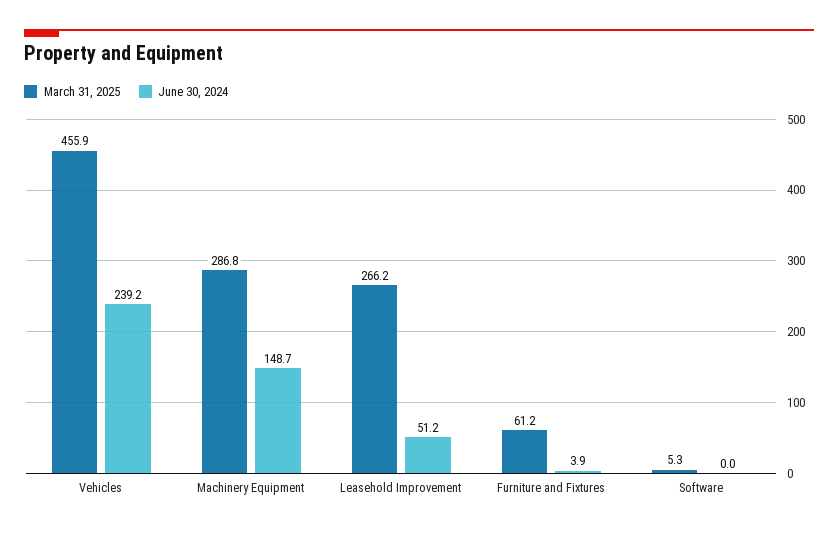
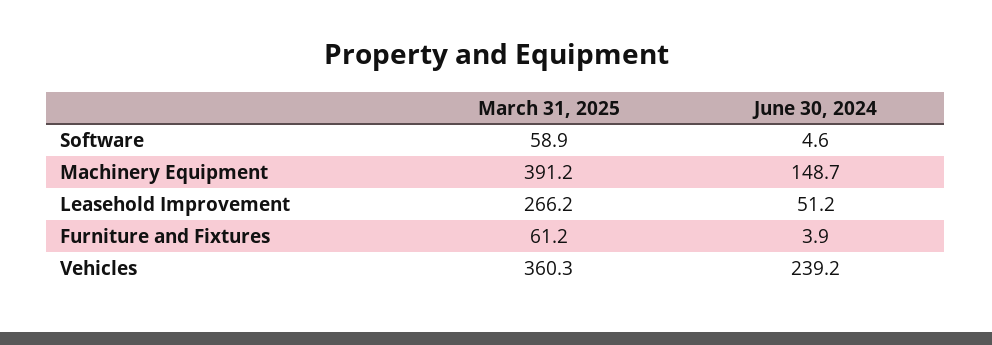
  {
    "March 31, 2025": {
-     "Vehicles": 455.9,
+     "Vehicles": 360.3,
-     "Machinery Equipment": 286.8,
+     "Machinery Equipment": 391.2,
      "Leasehold Improvement": 266.2,
      "Furniture and Fixtures": 61.2,
-     "Software": 5.3
+     "Software": 58.9
    },
    "June 30, 2024": {
      "Vehicles": 239.2,
      "Machinery Equipment": 148.7,
      "Leasehold Improvement": 51.2,
      "Furniture and Fixtures": 3.9,
-     "Software": 0
+     "Software": 4.6
    }
  }

